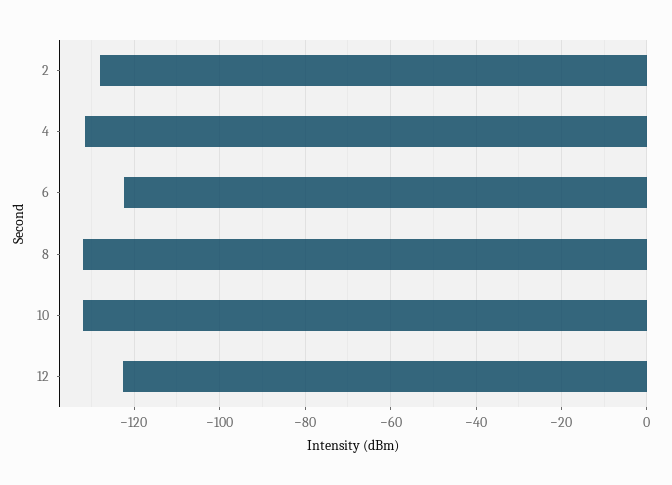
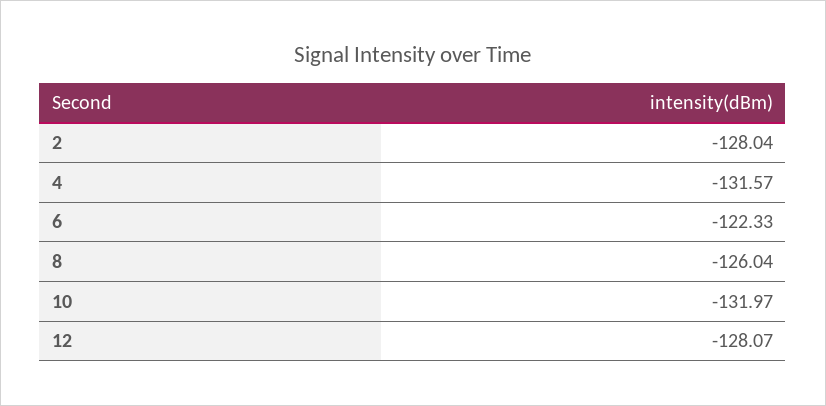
  {
    "2": -128.04,
    "4": -131.57,
    "6": -122.33,
-   "8": -132,
+   "8": -126.04,
    "10": -131.97,
-   "12": -122
+   "12": -128.07
  }

